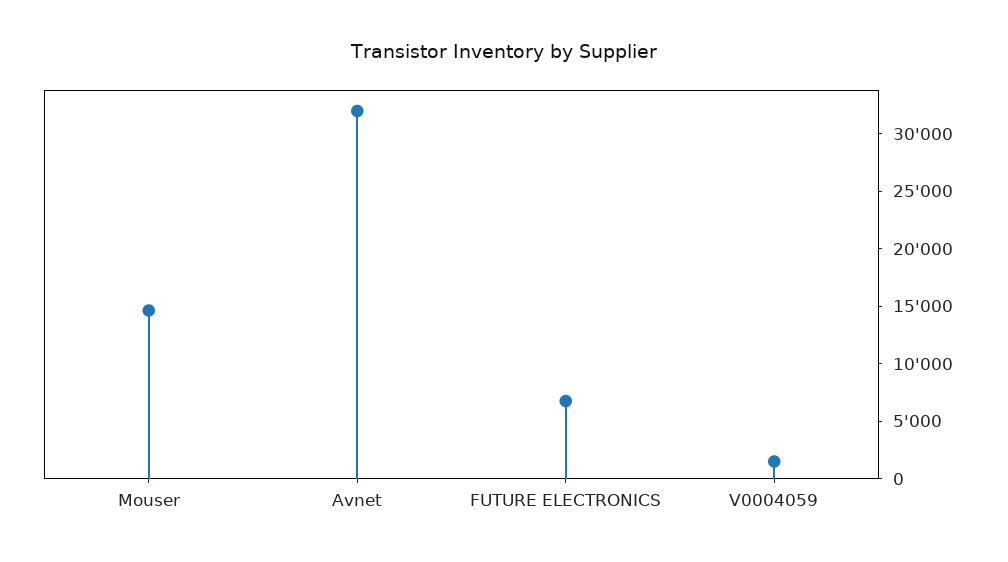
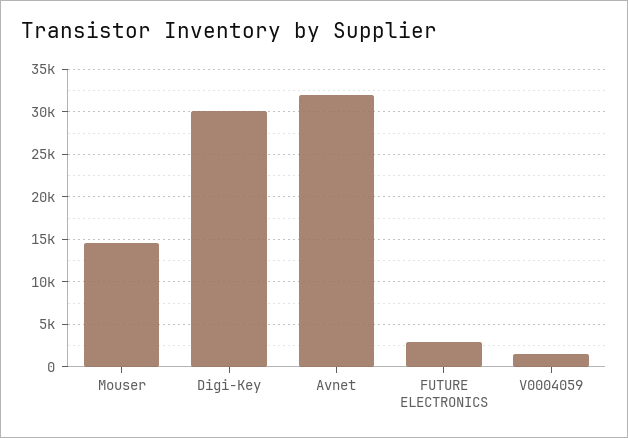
  {
    "Mouser": 15000,
    "Avnet": 32000,
-   "FUTURE ELECTRONICS": 7000,
+   "FUTURE ELECTRONICS": 3000,
-   "V0004059": 1000
+   "V0004059": 1000,
+   "Digi-Key": 30000
  }

